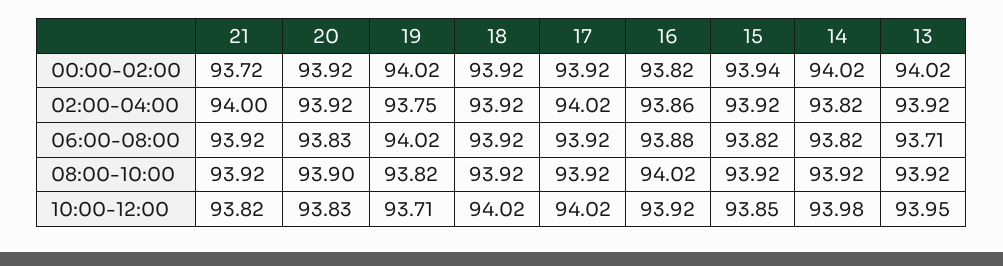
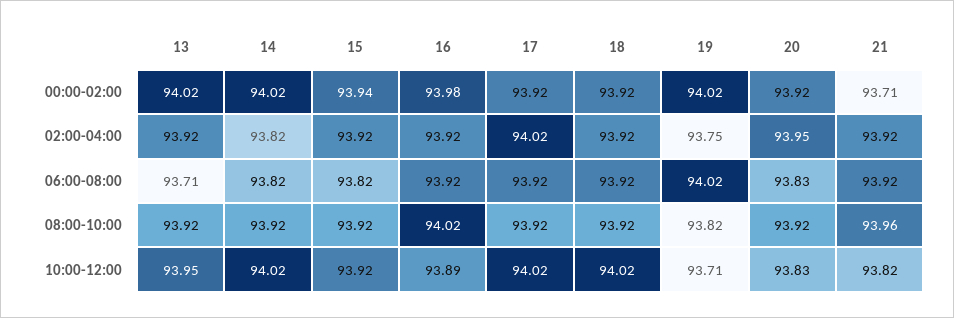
  {
    "21": {
-     "00:00-02:00": 93.72,
+     "00:00-02:00": 93.71,
-     "02:00-04:00": 94,
+     "02:00-04:00": 93.92,
      "06:00-08:00": 93.92,
-     "08:00-10:00": 93.92,
+     "08:00-10:00": 93.96,
      "10:00-12:00": 93.82
    },
    "20": {
      "00:00-02:00": 93.92,
-     "02:00-04:00": 93.92,
+     "02:00-04:00": 93.95,
      "06:00-08:00": 93.83,
-     "08:00-10:00": 93.9,
+     "08:00-10:00": 93.92,
      "10:00-12:00": 93.83
    },
    "19": {
      "00:00-02:00": 94.02,
      "02:00-04:00": 93.75,
      "06:00-08:00": 94.02,
      "08:00-10:00": 93.82,
      "10:00-12:00": 93.71
    },
    "18": {
      "00:00-02:00": 93.92,
      "02:00-04:00": 93.92,
      "06:00-08:00": 93.92,
      "08:00-10:00": 93.92,
      "10:00-12:00": 94.02
    },
    "17": {
      "00:00-02:00": 93.92,
      "02:00-04:00": 94.02,
      "06:00-08:00": 93.92,
      "08:00-10:00": 93.92,
      "10:00-12:00": 94.02
    },
    "16": {
-     "00:00-02:00": 93.82,
+     "00:00-02:00": 93.98,
-     "02:00-04:00": 93.86,
+     "02:00-04:00": 93.92,
-     "06:00-08:00": 93.88,
+     "06:00-08:00": 93.92,
      "08:00-10:00": 94.02,
-     "10:00-12:00": 93.92
+     "10:00-12:00": 93.89
    },
    "15": {
      "00:00-02:00": 93.94,
      "02:00-04:00": 93.92,
      "06:00-08:00": 93.82,
      "08:00-10:00": 93.92,
-     "10:00-12:00": 93.85
+     "10:00-12:00": 93.92
    },
    "14": {
      "00:00-02:00": 94.02,
      "02:00-04:00": 93.82,
      "06:00-08:00": 93.82,
      "08:00-10:00": 93.92,
-     "10:00-12:00": 93.98
+     "10:00-12:00": 94.02
    },
    "13": {
      "00:00-02:00": 94.02,
      "02:00-04:00": 93.92,
      "06:00-08:00": 93.71,
      "08:00-10:00": 93.92,
      "10:00-12:00": 93.95
    }
  }

